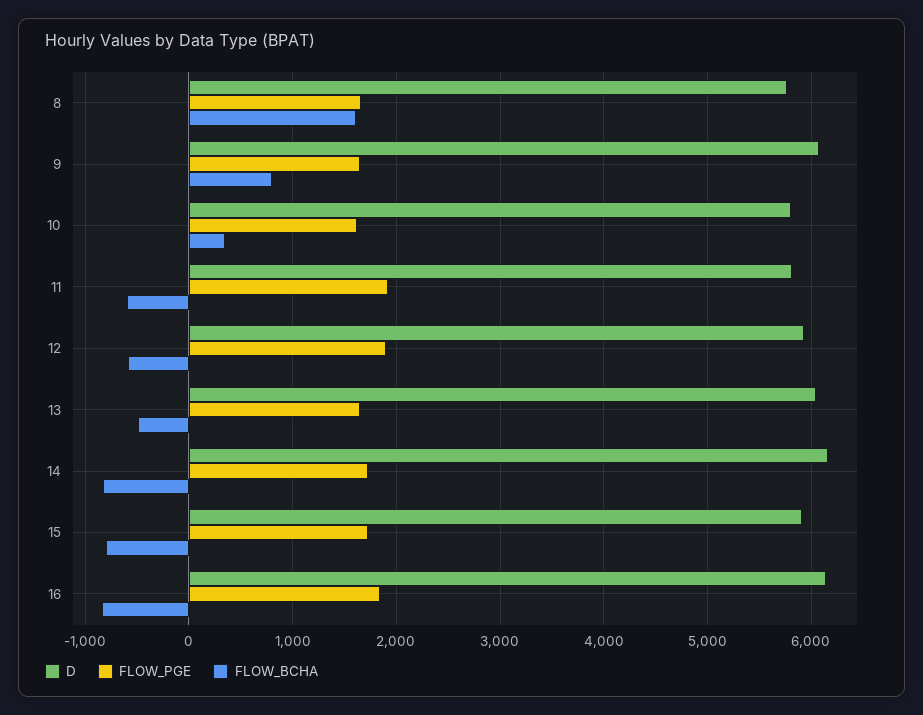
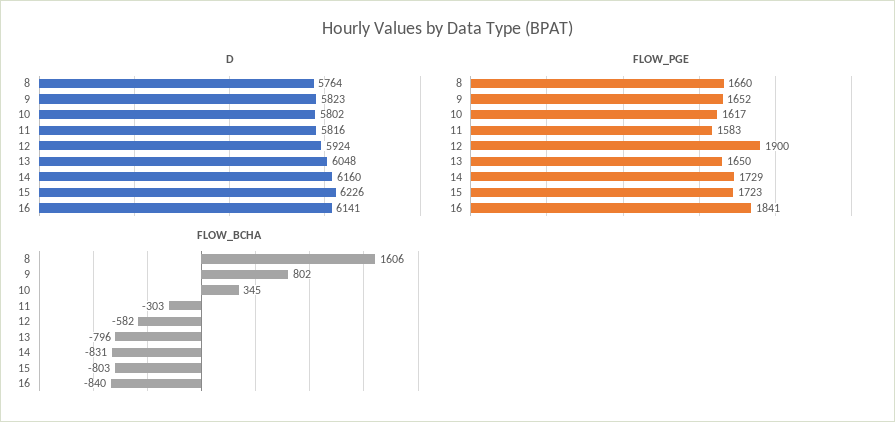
  {
    "D": {
      "8": 5764,
-     "9": 6100,
+     "9": 5823,
      "10": 5802,
      "11": 5816,
      "12": 5924,
      "13": 6048,
      "14": 6160,
-     "15": 5900,
+     "15": 6226,
      "16": 6141
    },
    "FLOW_PGE": {
      "8": 1660,
      "9": 1652,
      "10": 1617,
-     "11": 1900,
+     "11": 1583,
      "12": 1900,
      "13": 1650,
      "14": 1729,
      "15": 1723,
      "16": 1841
    },
    "FLOW_BCHA": {
      "8": 1606,
      "9": 802,
      "10": 345,
-     "11": -600,
+     "11": -303,
      "12": -582,
-     "13": -500,
+     "13": -796,
      "14": -831,
      "15": -803,
      "16": -840
    }
  }

